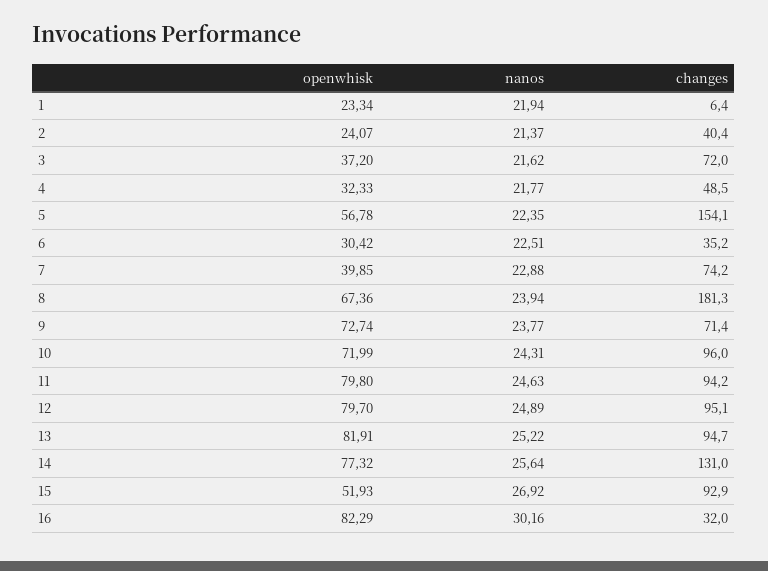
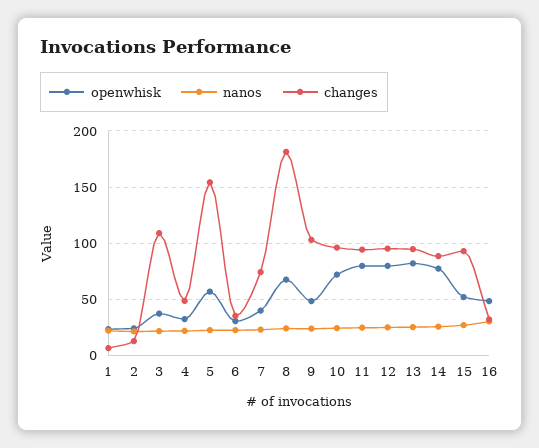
  {
    "openwhisk": {
      "1": 23.34,
      "2": 24.07,
      "3": 37.2,
      "4": 32.33,
      "5": 56.78,
      "6": 30.42,
      "7": 39.85,
      "8": 67.36,
-     "9": 72.74,
+     "9": 50,
      "10": 71.99,
      "11": 79.8,
      "12": 79.7,
      "13": 81.91,
      "14": 77.32,
      "15": 51.93,
-     "16": 82.29
+     "16": 50
    },
    "nanos": {
      "1": 21.94,
      "2": 21.37,
      "3": 21.62,
      "4": 21.77,
      "5": 22.35,
      "6": 22.51,
      "7": 22.88,
      "8": 23.94,
      "9": 23.77,
      "10": 24.31,
      "11": 24.63,
      "12": 24.89,
      "13": 25.22,
      "14": 25.64,
      "15": 26.92,
      "16": 30.16
    },
    "changes": {
      "1": 6.4,
-     "2": 40.4,
+     "2": 10,
-     "3": 72,
+     "3": 110,
      "4": 48.5,
      "5": 154.1,
      "6": 35.2,
      "7": 74.2,
      "8": 181.3,
-     "9": 71.4,
+     "9": 100,
      "10": 96,
      "11": 94.2,
      "12": 95.1,
      "13": 94.7,
-     "14": 131,
+     "14": 90,
      "15": 92.9,
      "16": 32
    }
  }

